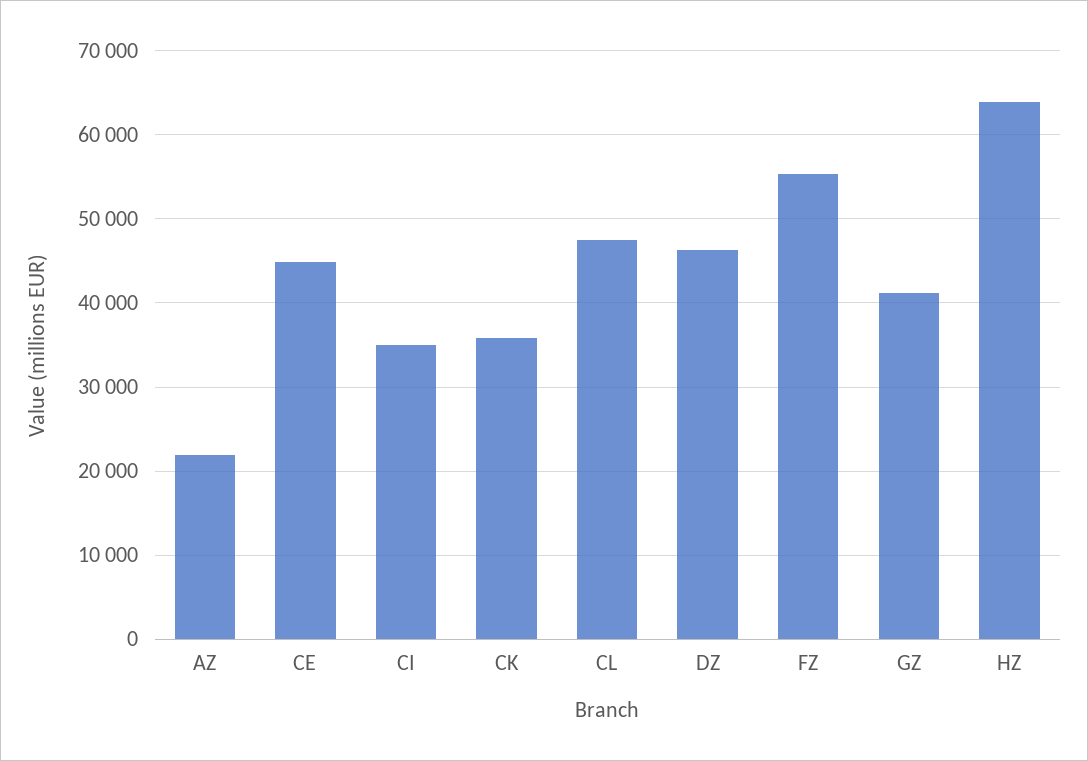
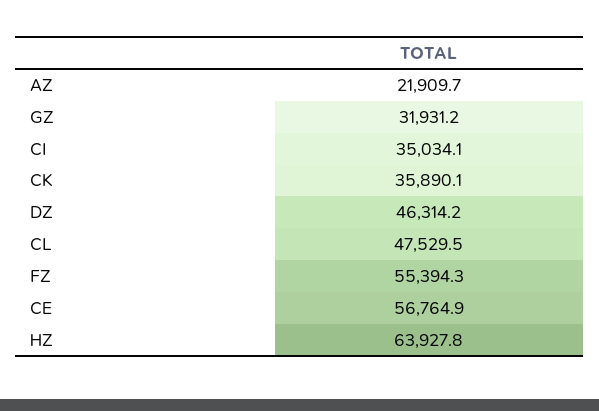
  {
    "AZ": 21909.7,
-   "CE": 45000,
+   "CE": 56764.9,
    "CI": 35034.1,
    "CK": 35890.1,
    "CL": 47529.5,
    "DZ": 46314.2,
    "FZ": 55394.3,
-   "GZ": 41000,
+   "GZ": 31931.2,
    "HZ": 63927.8
  }

